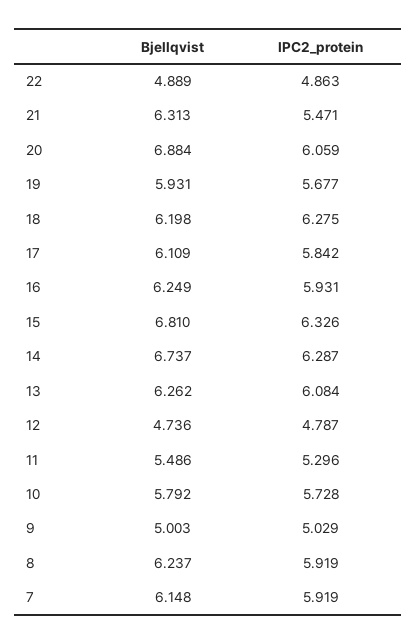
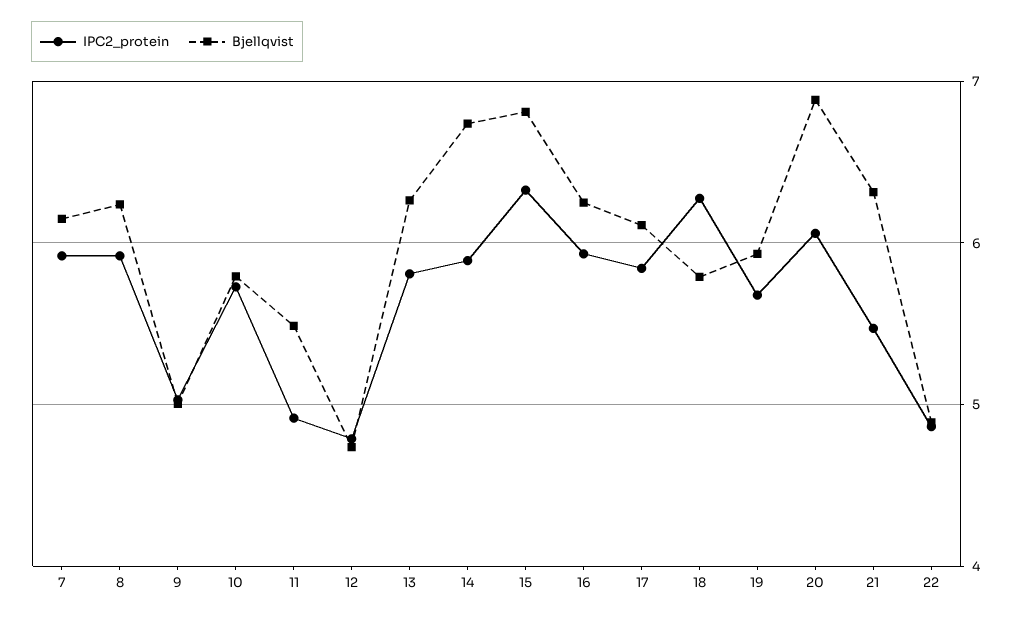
  {
    "Bjellqvist": {
      "22": 4.889,
      "21": 6.313,
      "20": 6.884,
      "19": 5.931,
-     "18": 6.198,
+     "18": 5.8,
      "17": 6.109,
      "16": 6.249,
      "15": 6.81,
      "14": 6.737,
      "13": 6.262,
      "12": 4.736,
      "11": 5.486,
      "10": 5.792,
      "9": 5.003,
      "8": 6.237,
      "7": 6.148
    },
    "IPC2_protein": {
      "22": 4.863,
      "21": 5.471,
      "20": 6.059,
      "19": 5.677,
      "18": 6.275,
      "17": 5.842,
      "16": 5.931,
      "15": 6.326,
-     "14": 6.287,
+     "14": 5.9,
-     "13": 6.084,
+     "13": 5.8,
      "12": 4.787,
-     "11": 5.296,
+     "11": 4.9,
      "10": 5.728,
      "9": 5.029,
      "8": 5.919,
      "7": 5.919
    }
  }

